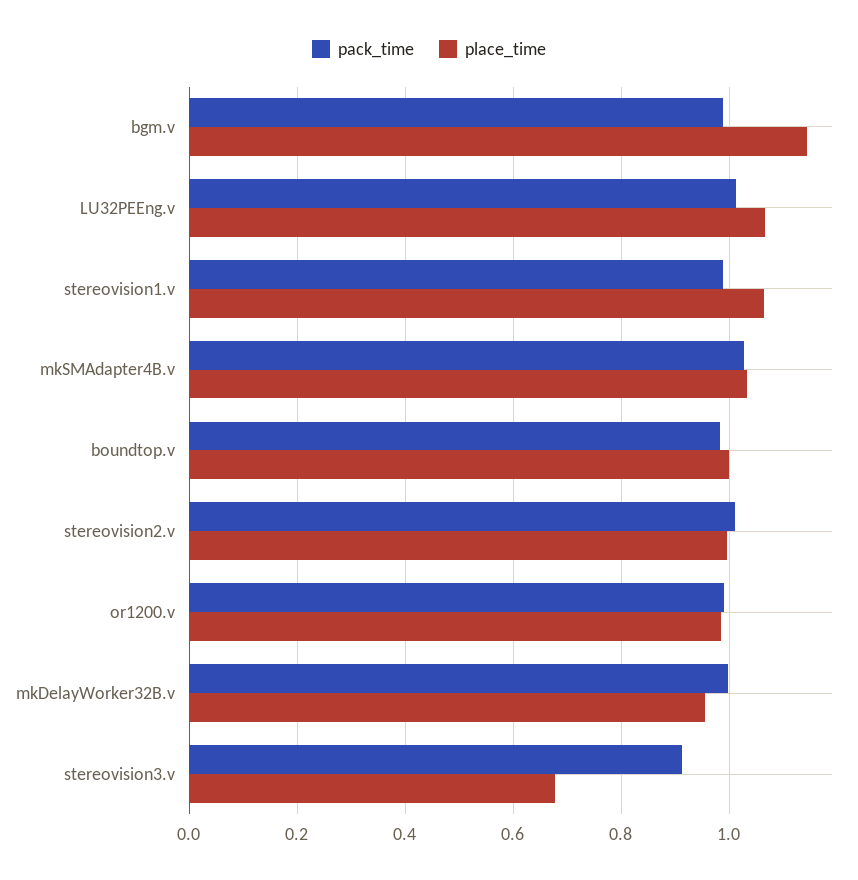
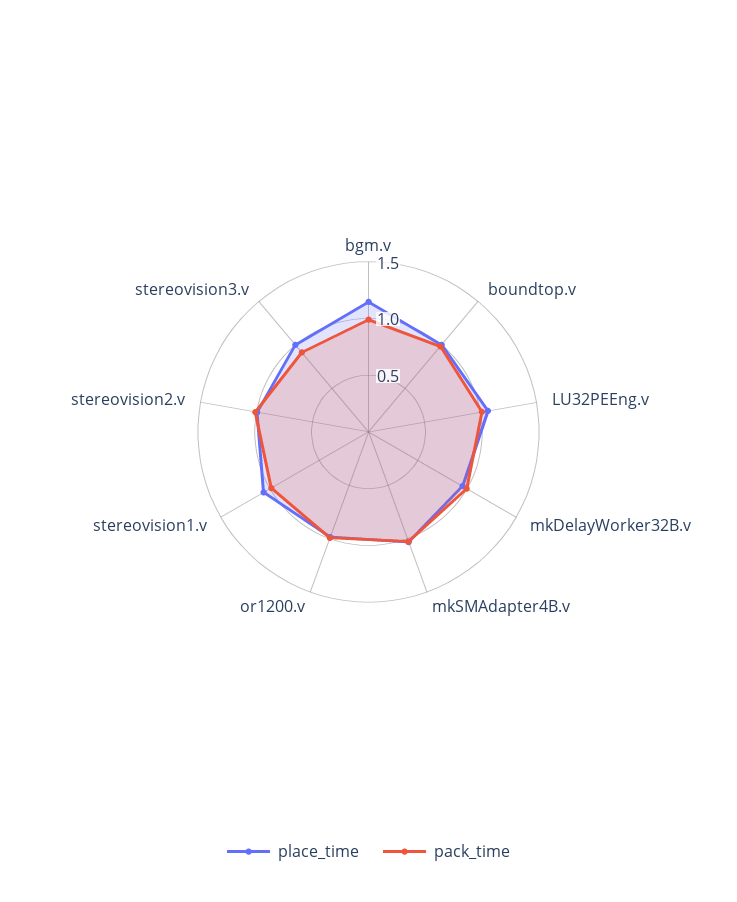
  {
    "pack_time": {
      "bgm.v": 0.98,
      "LU32PEEng.v": 1.02,
      "stereovision1.v": 0.98,
      "mkSMAdapter4B.v": 1.02,
      "boundtop.v": 0.98,
      "stereovision2.v": 1.02,
      "or1200.v": 1,
      "mkDelayWorker32B.v": 1,
      "stereovision3.v": 0.92
    },
    "place_time": {
      "bgm.v": 1.14,
      "LU32PEEng.v": 1.06,
      "stereovision1.v": 1.06,
      "mkSMAdapter4B.v": 1.04,
      "boundtop.v": 1,
      "stereovision2.v": 1,
      "or1200.v": 0.98,
      "mkDelayWorker32B.v": 0.96,
-     "stereovision3.v": 0.68
+     "stereovision3.v": 1
    }
  }

